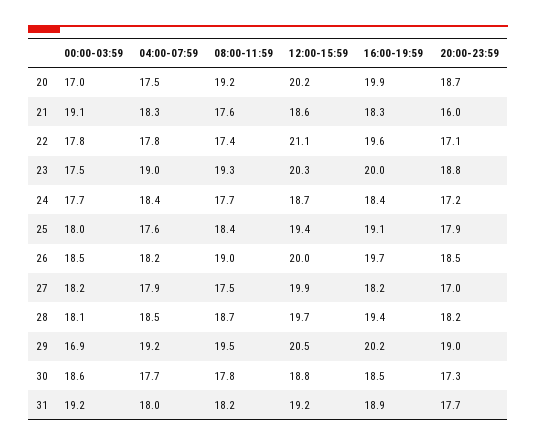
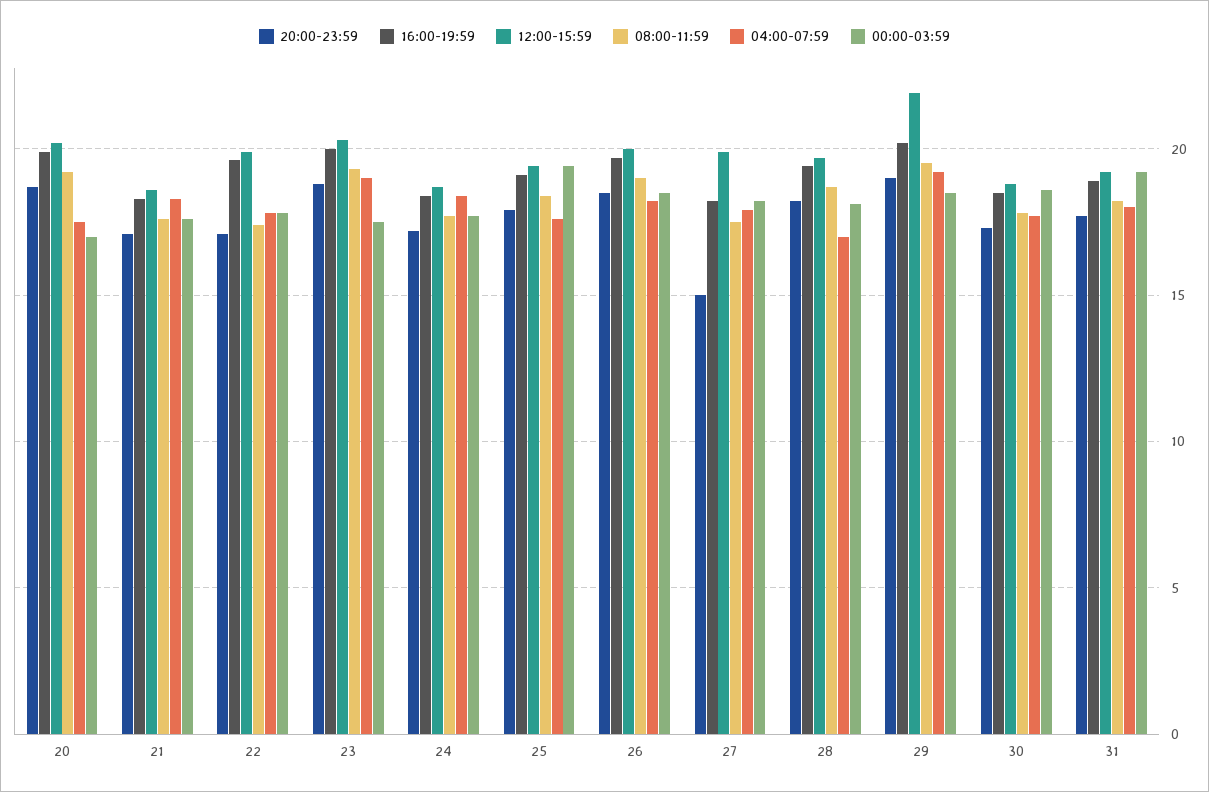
  {
    "00:00-03:59": {
      "20": 17,
-     "21": 19.1,
+     "21": 17.5,
      "22": 17.8,
      "23": 17.5,
      "24": 17.7,
-     "25": 18,
+     "25": 19.5,
      "26": 18.5,
      "27": 18.2,
      "28": 18.1,
-     "29": 16.9,
+     "29": 18.5,
      "30": 18.6,
      "31": 19.2
    },
    "04:00-07:59": {
      "20": 17.5,
      "21": 18.3,
      "22": 17.8,
      "23": 19,
      "24": 18.4,
      "25": 17.6,
      "26": 18.2,
      "27": 17.9,
-     "28": 18.5,
+     "28": 17,
      "29": 19.2,
      "30": 17.7,
      "31": 18
    },
    "08:00-11:59": {
      "20": 19.2,
      "21": 17.6,
      "22": 17.4,
      "23": 19.3,
      "24": 17.7,
      "25": 18.4,
      "26": 19,
      "27": 17.5,
      "28": 18.7,
      "29": 19.5,
      "30": 17.8,
      "31": 18.2
    },
    "12:00-15:59": {
      "20": 20.2,
      "21": 18.6,
-     "22": 21.1,
+     "22": 20,
      "23": 20.3,
      "24": 18.7,
      "25": 19.4,
      "26": 20,
      "27": 19.9,
      "28": 19.7,
-     "29": 20.5,
+     "29": 22,
      "30": 18.8,
      "31": 19.2
    },
    "16:00-19:59": {
      "20": 19.9,
      "21": 18.3,
      "22": 19.6,
      "23": 20,
      "24": 18.4,
      "25": 19.1,
      "26": 19.7,
      "27": 18.2,
      "28": 19.4,
      "29": 20.2,
      "30": 18.5,
      "31": 18.9
    },
    "20:00-23:59": {
      "20": 18.7,
-     "21": 16,
+     "21": 17,
      "22": 17.1,
      "23": 18.8,
      "24": 17.2,
      "25": 17.9,
      "26": 18.5,
-     "27": 17,
+     "27": 15,
      "28": 18.2,
      "29": 19,
      "30": 17.3,
      "31": 17.7
    }
  }

